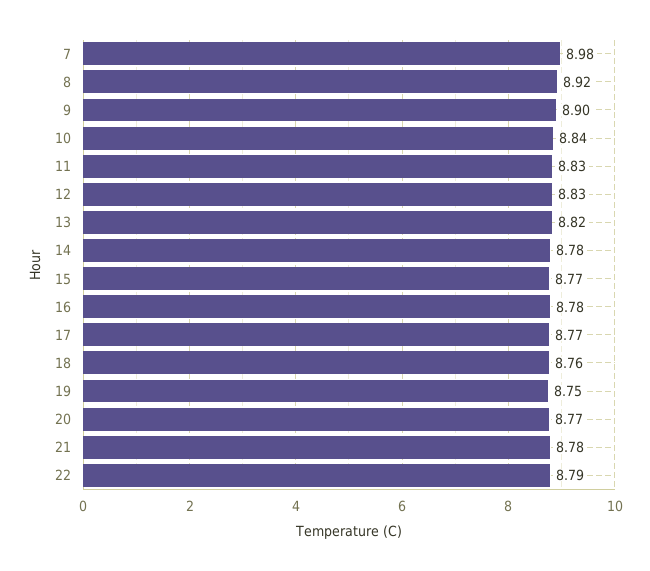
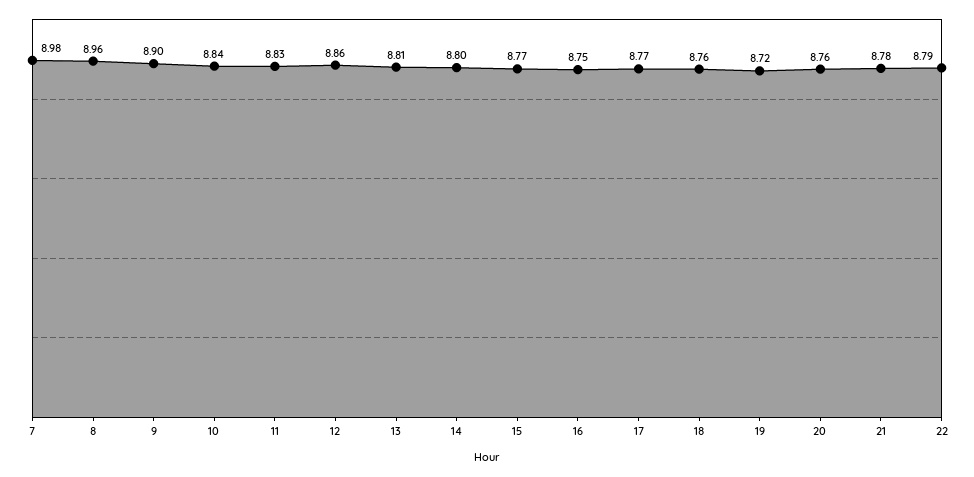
  {
    "7": 8.98,
-   "8": 8.92,
+   "8": 8.96,
    "9": 8.9,
    "10": 8.84,
    "11": 8.83,
-   "12": 8.83,
+   "12": 8.86,
-   "13": 8.82,
+   "13": 8.81,
-   "14": 8.78,
+   "14": 8.8,
    "15": 8.77,
-   "16": 8.78,
+   "16": 8.75,
    "17": 8.77,
    "18": 8.76,
-   "19": 8.75,
+   "19": 8.72,
-   "20": 8.77,
+   "20": 8.76,
    "21": 8.78,
    "22": 8.79
  }

